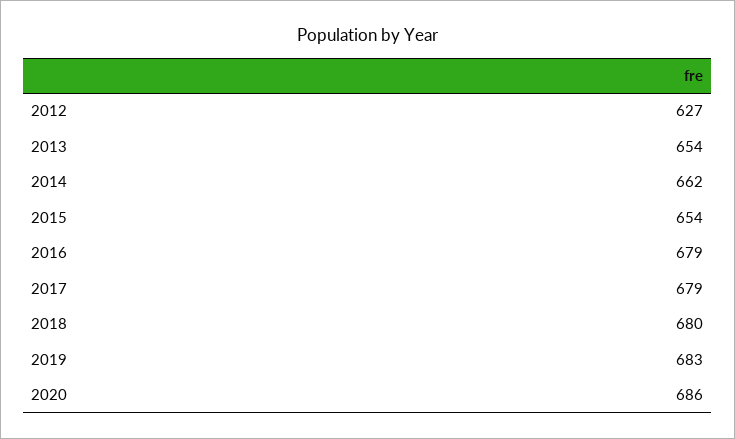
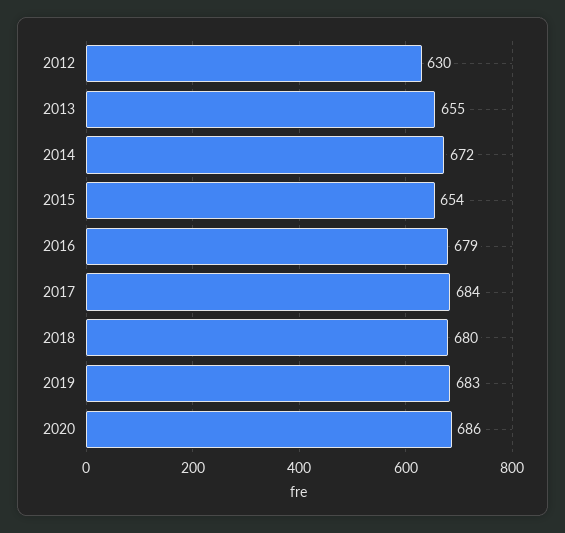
  {
-   "2012": 627,
+   "2012": 630,
-   "2013": 654,
+   "2013": 655,
-   "2014": 662,
+   "2014": 672,
    "2015": 654,
    "2016": 679,
-   "2017": 679,
+   "2017": 684,
    "2018": 680,
    "2019": 683,
    "2020": 686
  }

